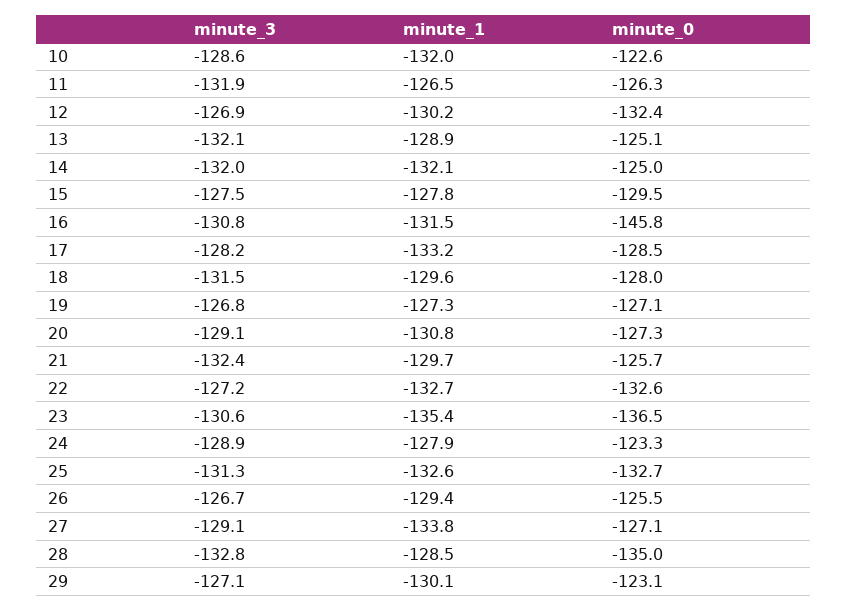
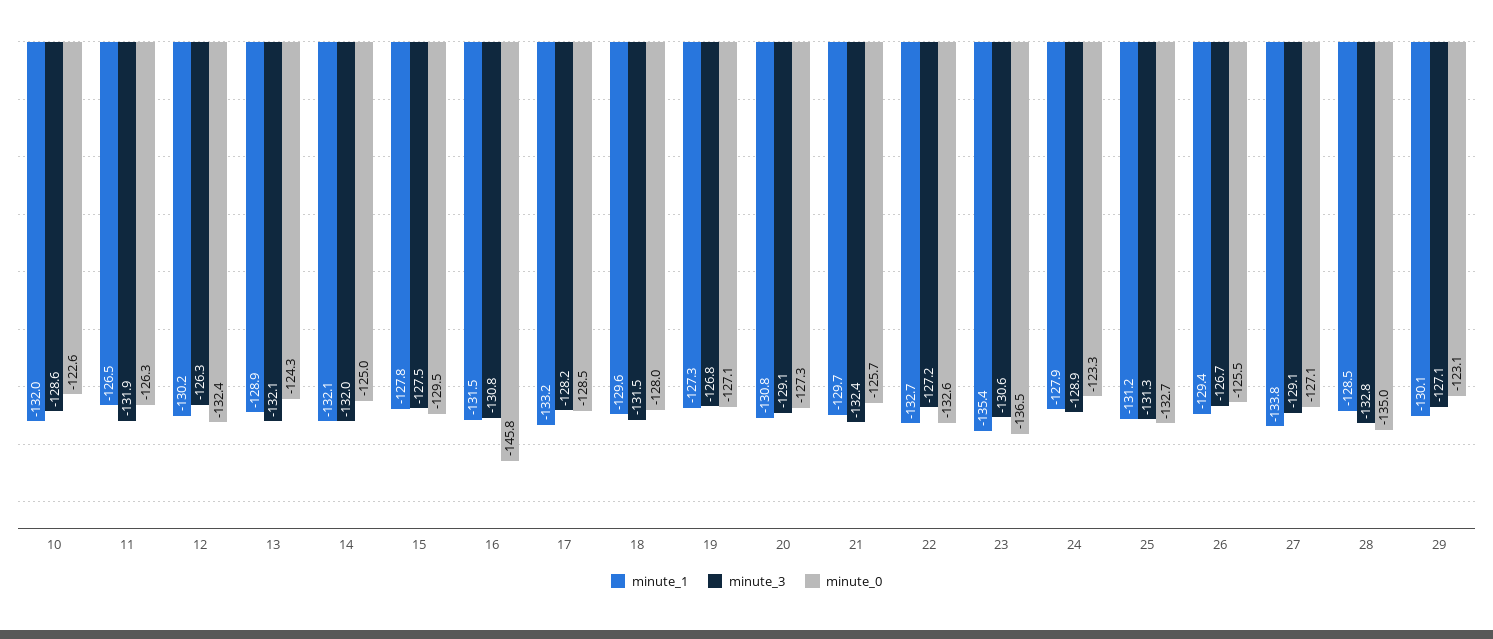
  {
    "minute_3": {
      "10": -128.6,
      "11": -131.9,
-     "12": -126.9,
+     "12": -126.3,
      "13": -132.1,
      "14": -132,
      "15": -127.5,
      "16": -130.8,
      "17": -128.2,
      "18": -131.5,
      "19": -126.8,
      "20": -129.1,
      "21": -132.4,
      "22": -127.2,
      "23": -130.6,
      "24": -128.9,
      "25": -131.3,
      "26": -126.7,
      "27": -129.1,
      "28": -132.8,
      "29": -127.1
    },
    "minute_1": {
      "10": -132,
      "11": -126.5,
      "12": -130.2,
      "13": -128.9,
      "14": -132.1,
      "15": -127.8,
      "16": -131.5,
      "17": -133.2,
      "18": -129.6,
      "19": -127.3,
      "20": -130.8,
      "21": -129.7,
      "22": -132.7,
      "23": -135.4,
      "24": -127.9,
-     "25": -132.6,
+     "25": -131.2,
      "26": -129.4,
      "27": -133.8,
      "28": -128.5,
      "29": -130.1
    },
    "minute_0": {
      "10": -122.6,
      "11": -126.3,
      "12": -132.4,
-     "13": -125.1,
+     "13": -124.3,
      "14": -125,
      "15": -129.5,
      "16": -145.8,
      "17": -128.5,
      "18": -128,
      "19": -127.1,
      "20": -127.3,
      "21": -125.7,
      "22": -132.6,
      "23": -136.5,
      "24": -123.3,
      "25": -132.7,
      "26": -125.5,
      "27": -127.1,
      "28": -135,
      "29": -123.1
    }
  }

